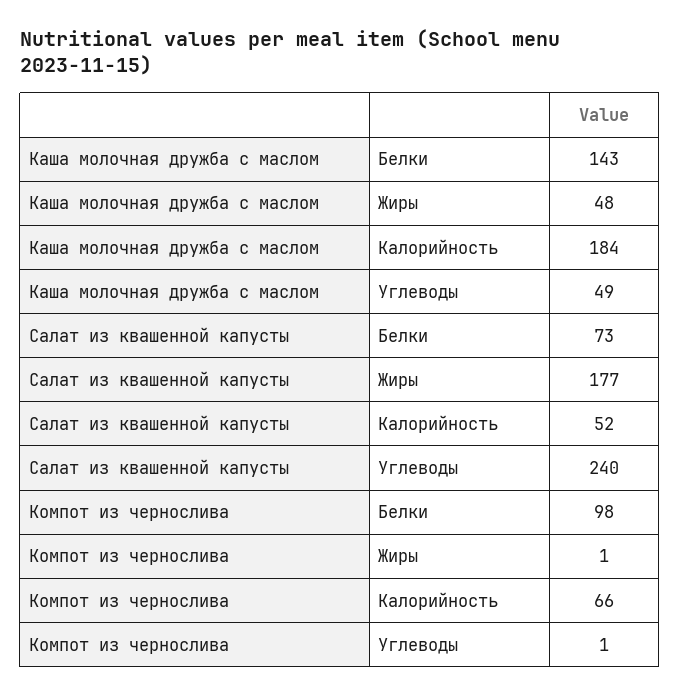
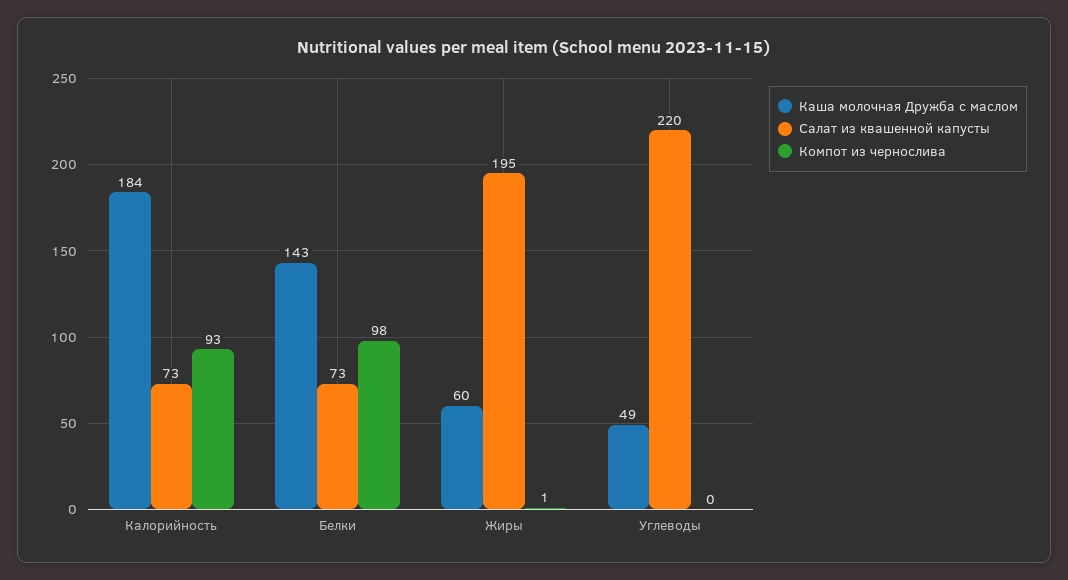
  {
    "Каша молочная дружба с маслом": {
      "Белки": 143,
-     "Жиры": 48,
+     "Жиры": 60,
      "Калорийность": 184,
      "Углеводы": 49
    },
    "Салат из квашенной капусты": {
      "Белки": 73,
-     "Жиры": 177,
+     "Жиры": 195,
-     "Калорийность": 52,
+     "Калорийность": 73,
-     "Углеводы": 240
+     "Углеводы": 220
    },
    "Компот из чернослива": {
      "Белки": 98,
      "Жиры": 1,
-     "Калорийность": 66,
+     "Калорийность": 93,
-     "Углеводы": 1
+     "Углеводы": 0
    }
  }

